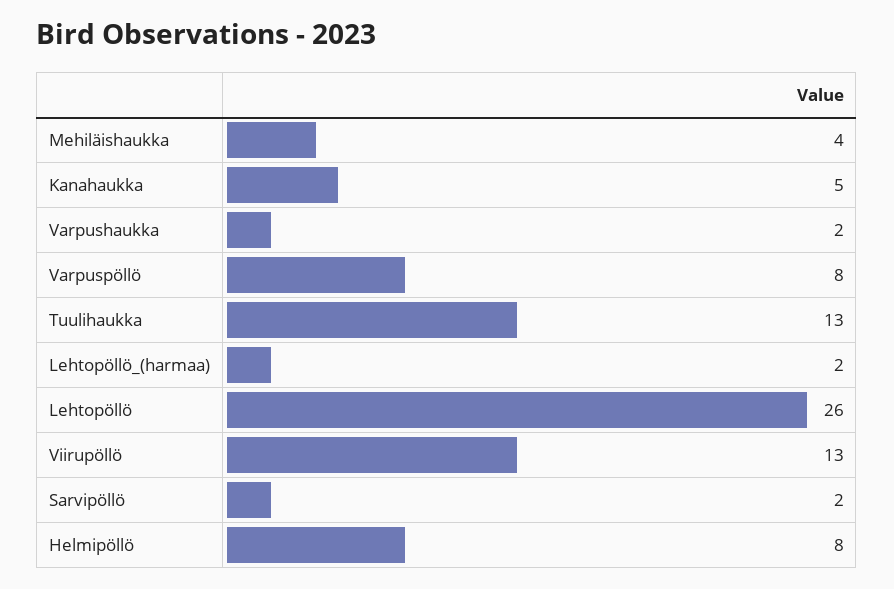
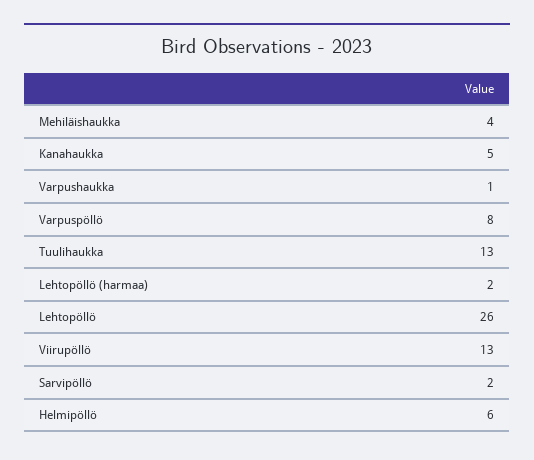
  {
    "Mehiläishaukka": 4,
    "Kanahaukka": 5,
-   "Varpushaukka": 2,
+   "Varpushaukka": 1,
    "Varpuspöllö": 8,
    "Tuulihaukka": 13,
    "Lehtopöllö_(harmaa)": 2,
    "Lehtopöllö": 26,
    "Viirupöllö": 13,
    "Sarvipöllö": 2,
-   "Helmipöllö": 8
+   "Helmipöllö": 6
  }

